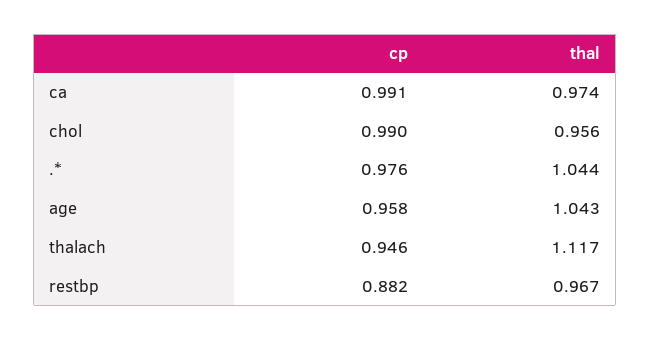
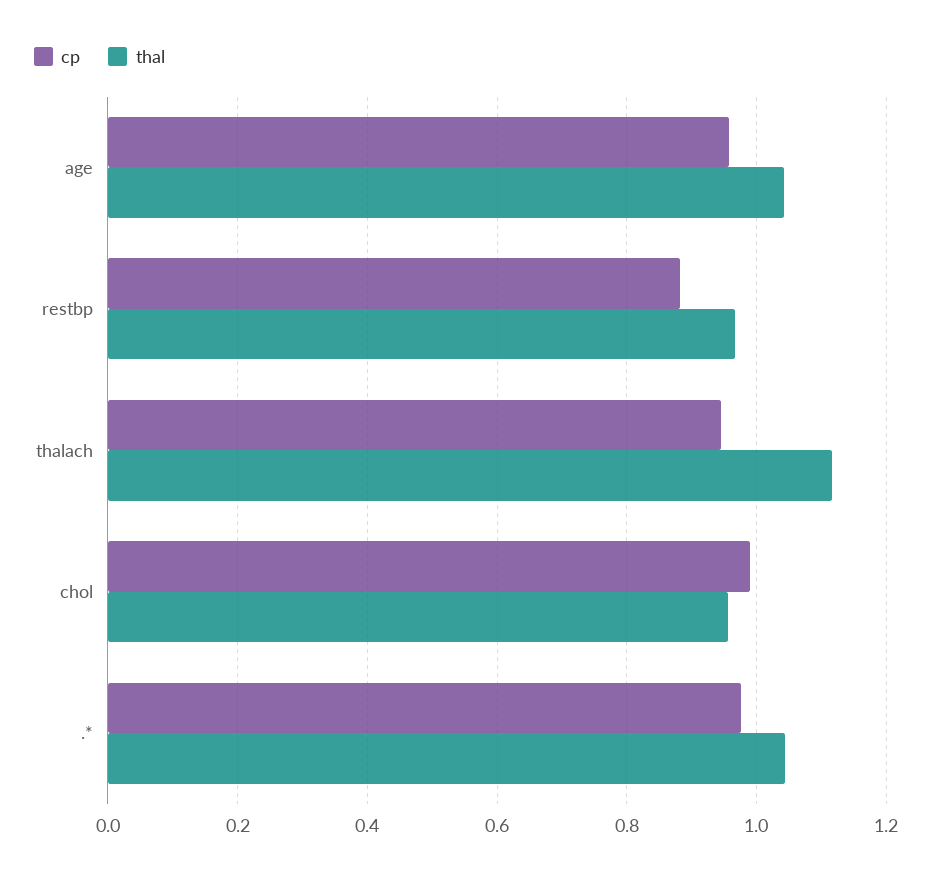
  {
    "cp": {
-     "ca": 0.991,
      "chol": 0.99,
      ".*": 0.976,
      "age": 0.958,
      "thalach": 0.946,
      "restbp": 0.882
    },
    "thal": {
-     "ca": 0.974,
      "chol": 0.956,
      ".*": 1.044,
      "age": 1.043,
      "thalach": 1.117,
      "restbp": 0.967
    }
  }

